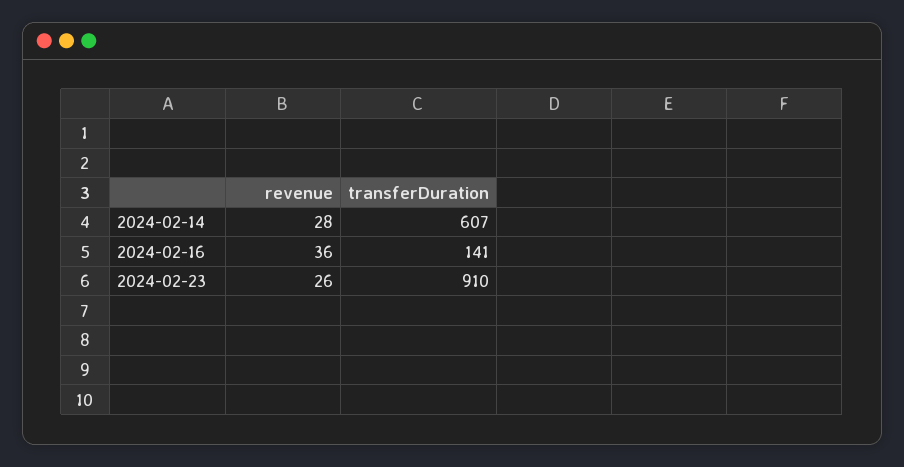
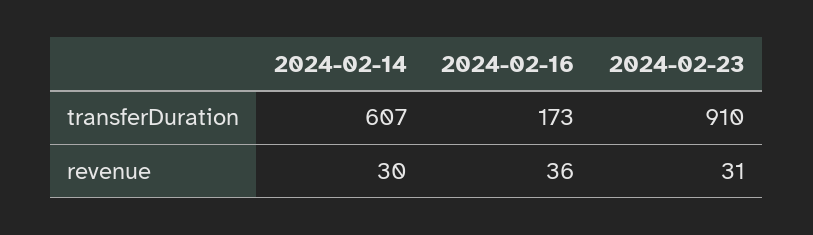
  {
    "revenue": {
-     "2024-02-14": 28,
+     "2024-02-14": 30,
      "2024-02-16": 36,
-     "2024-02-23": 26
+     "2024-02-23": 31
    },
    "transferDuration": {
      "2024-02-14": 607,
-     "2024-02-16": 141,
+     "2024-02-16": 173,
      "2024-02-23": 910
    }
  }

